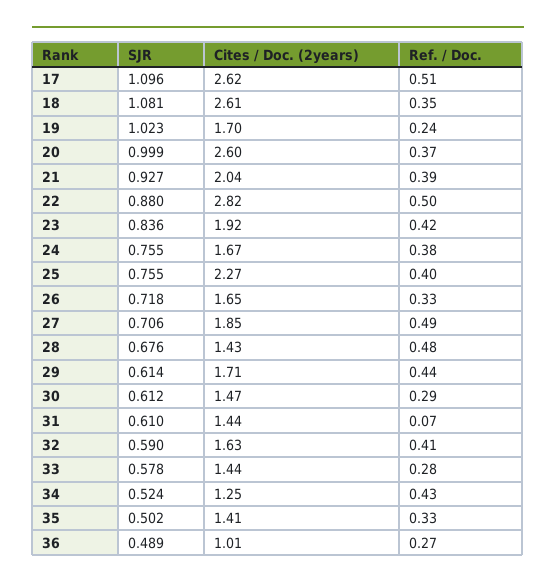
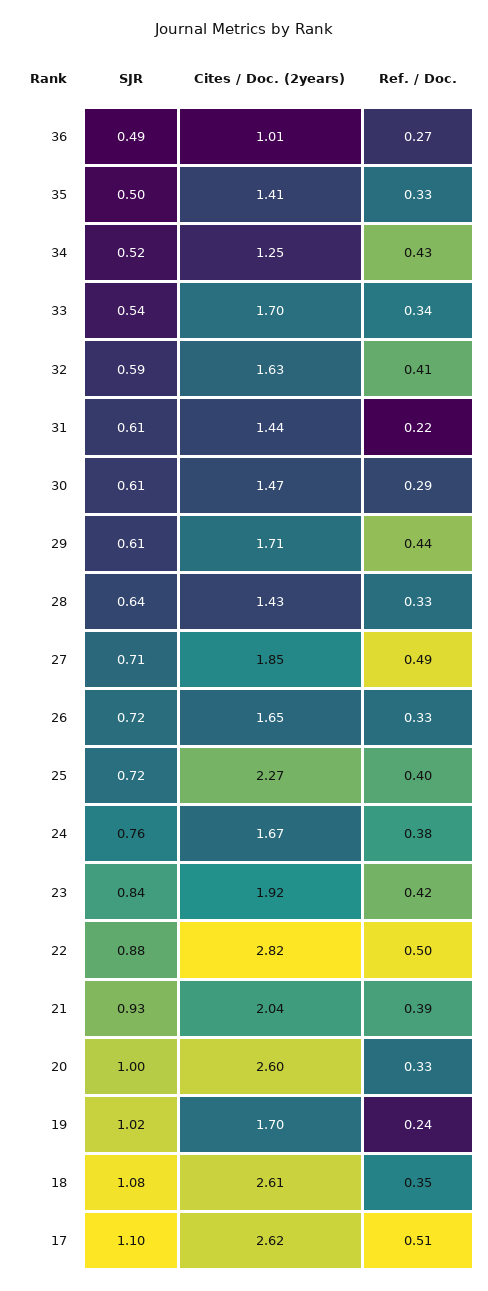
  {
    "SJR": {
      "17": 1.096,
      "18": 1.081,
      "19": 1.023,
      "20": 0.999,
      "21": 0.927,
      "22": 0.88,
      "23": 0.836,
      "24": 0.755,
-     "25": 0.755,
+     "25": 0.72,
      "26": 0.718,
      "27": 0.706,
-     "28": 0.676,
+     "28": 0.64,
      "29": 0.614,
      "30": 0.612,
      "31": 0.61,
      "32": 0.59,
-     "33": 0.578,
+     "33": 0.54,
      "34": 0.524,
      "35": 0.502,
      "36": 0.489
    },
    "Cites / Doc. (2years)": {
      "17": 2.62,
      "18": 2.61,
      "19": 1.7,
      "20": 2.6,
      "21": 2.04,
      "22": 2.82,
      "23": 1.92,
      "24": 1.67,
      "25": 2.27,
      "26": 1.65,
      "27": 1.85,
      "28": 1.43,
      "29": 1.71,
      "30": 1.47,
      "31": 1.44,
      "32": 1.63,
-     "33": 1.44,
+     "33": 1.7,
      "34": 1.25,
      "35": 1.41,
      "36": 1.01
    },
    "Ref. / Doc.": {
      "17": 0.51,
      "18": 0.35,
      "19": 0.24,
-     "20": 0.37,
+     "20": 0.33,
      "21": 0.39,
      "22": 0.5,
      "23": 0.42,
      "24": 0.38,
      "25": 0.4,
      "26": 0.33,
      "27": 0.49,
-     "28": 0.48,
+     "28": 0.33,
      "29": 0.44,
      "30": 0.29,
-     "31": 0.07,
+     "31": 0.22,
      "32": 0.41,
-     "33": 0.28,
+     "33": 0.34,
      "34": 0.43,
      "35": 0.33,
      "36": 0.27
    }
  }

